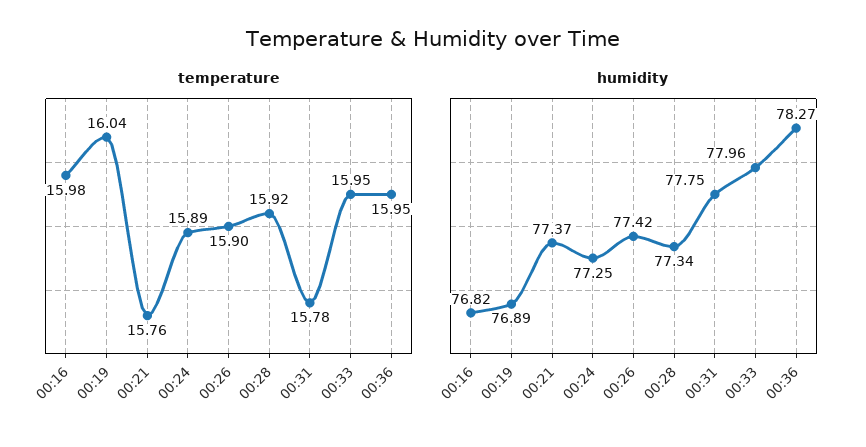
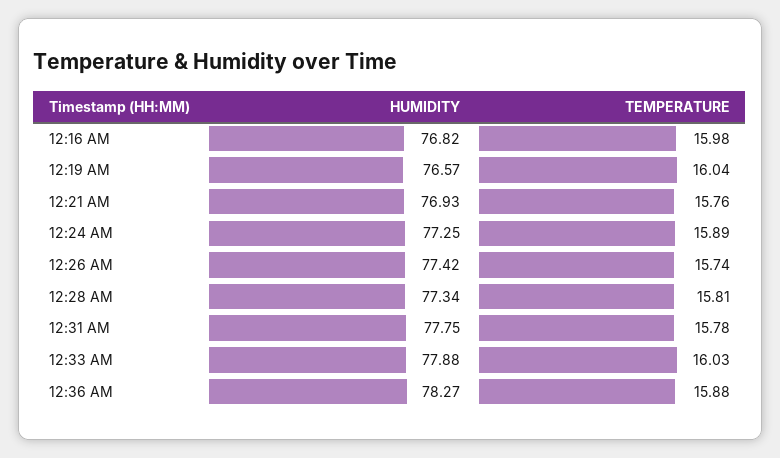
  {
    "temperature": {
      "00:16": 15.98,
      "00:19": 16.04,
      "00:21": 15.76,
      "00:24": 15.89,
-     "00:26": 15.9,
+     "00:26": 15.74,
-     "00:28": 15.92,
+     "00:28": 15.81,
      "00:31": 15.78,
-     "00:33": 15.95,
+     "00:33": 16.03,
-     "00:36": 15.95
+     "00:36": 15.88
    },
    "humidity": {
      "00:16": 76.82,
-     "00:19": 76.89,
+     "00:19": 76.57,
-     "00:21": 77.37,
+     "00:21": 76.93,
      "00:24": 77.25,
      "00:26": 77.42,
      "00:28": 77.34,
      "00:31": 77.75,
-     "00:33": 77.96,
+     "00:33": 77.88,
      "00:36": 78.27
    }
  }

